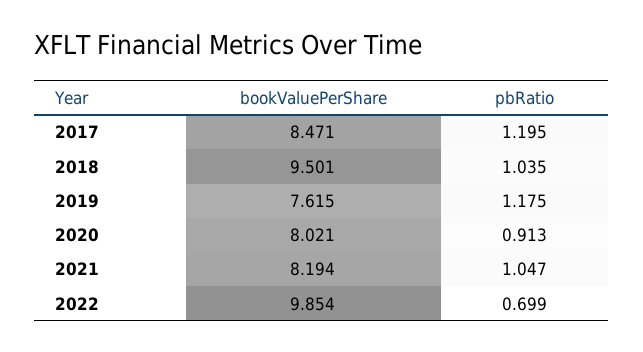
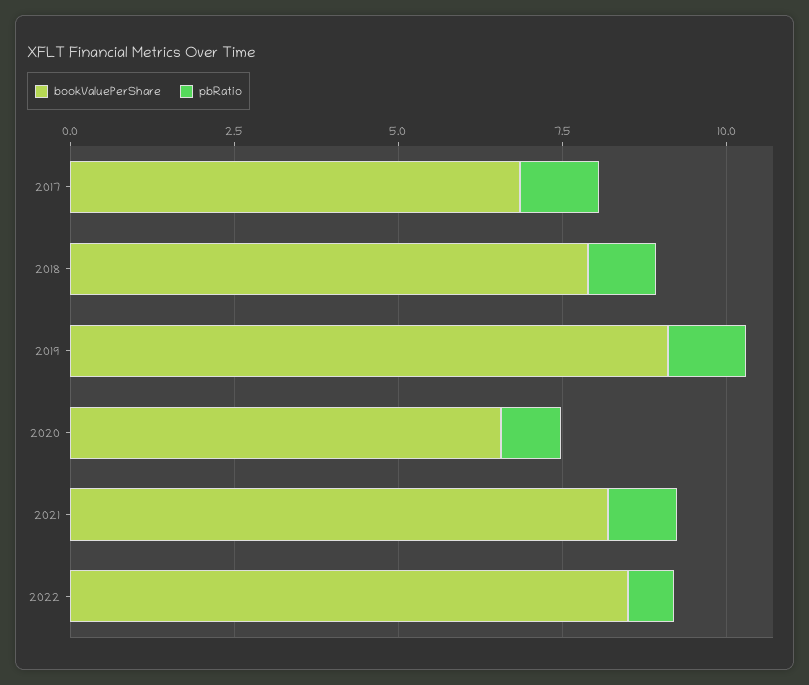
  {
    "bookValuePerShare": {
-     "2017": 8.471,
+     "2017": 7,
-     "2018": 9.501,
+     "2018": 8,
-     "2019": 7.615,
+     "2019": 9,
-     "2020": 8.021,
+     "2020": 6.5,
      "2021": 8.194,
-     "2022": 9.854
+     "2022": 8.5
    },
    "pbRatio": {
      "2017": 1.195,
      "2018": 1.035,
      "2019": 1.175,
      "2020": 0.913,
      "2021": 1.047,
      "2022": 0.699
    }
  }

